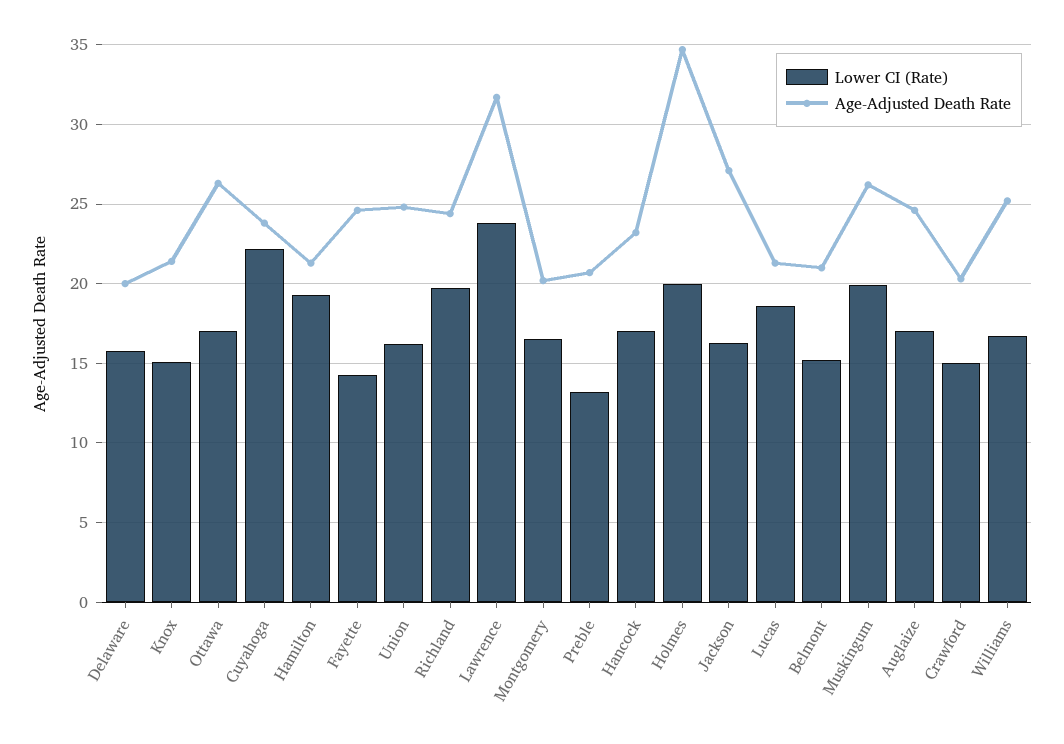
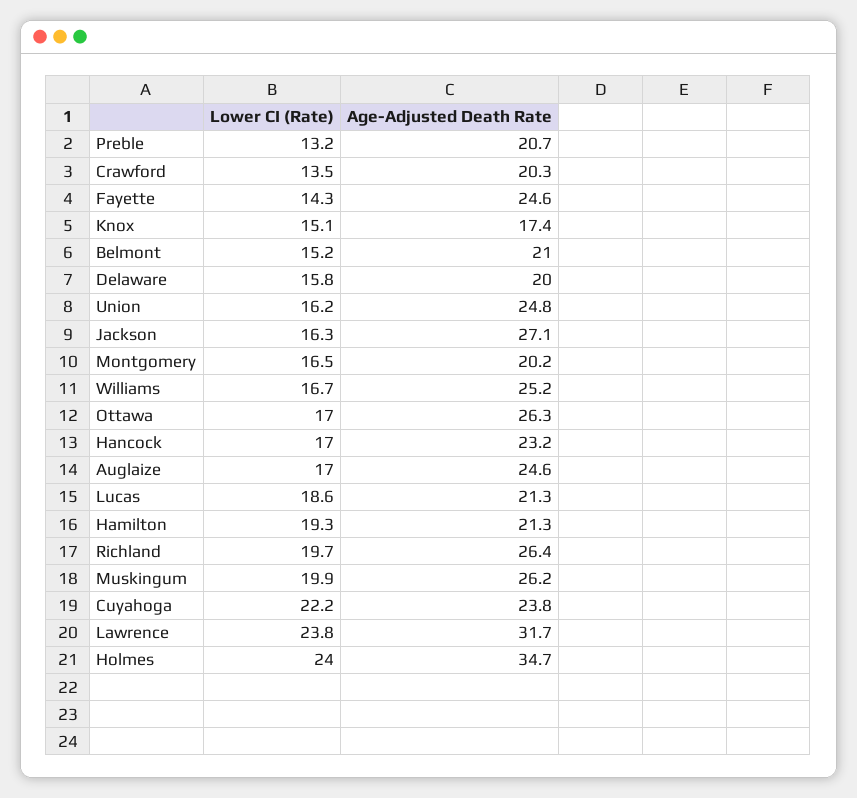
  {
    "Lower CI (Rate)": {
      "Delaware": 15.8,
      "Knox": 15.1,
      "Ottawa": 17,
      "Cuyahoga": 22.2,
      "Hamilton": 19.3,
      "Fayette": 14.3,
      "Union": 16.2,
      "Richland": 19.7,
      "Lawrence": 23.8,
      "Montgomery": 16.5,
      "Preble": 13.2,
      "Hancock": 17,
-     "Holmes": 20,
+     "Holmes": 24,
      "Jackson": 16.3,
      "Lucas": 18.6,
      "Belmont": 15.2,
      "Muskingum": 19.9,
      "Auglaize": 17,
-     "Crawford": 15,
+     "Crawford": 13.5,
      "Williams": 16.7
    },
    "Age-Adjusted Death Rate": {
      "Delaware": 20,
-     "Knox": 21.5,
+     "Knox": 17.4,
      "Ottawa": 26.3,
      "Cuyahoga": 23.8,
      "Hamilton": 21.3,
      "Fayette": 24.6,
      "Union": 24.8,
-     "Richland": 24.5,
+     "Richland": 26.4,
      "Lawrence": 31.7,
      "Montgomery": 20.2,
      "Preble": 20.7,
      "Hancock": 23.2,
      "Holmes": 34.7,
      "Jackson": 27.1,
      "Lucas": 21.3,
      "Belmont": 21,
      "Muskingum": 26.2,
      "Auglaize": 24.6,
      "Crawford": 20.3,
      "Williams": 25.2
    }
  }

